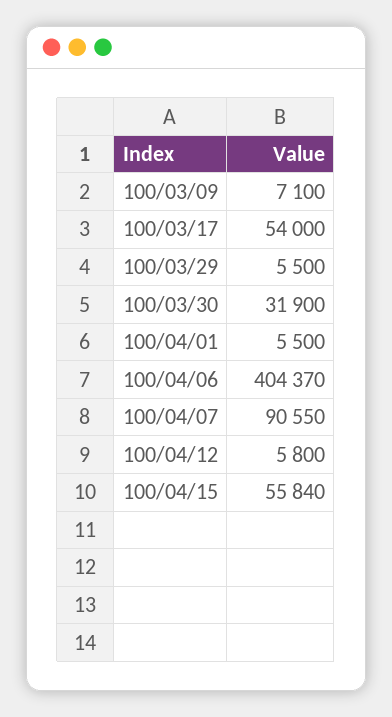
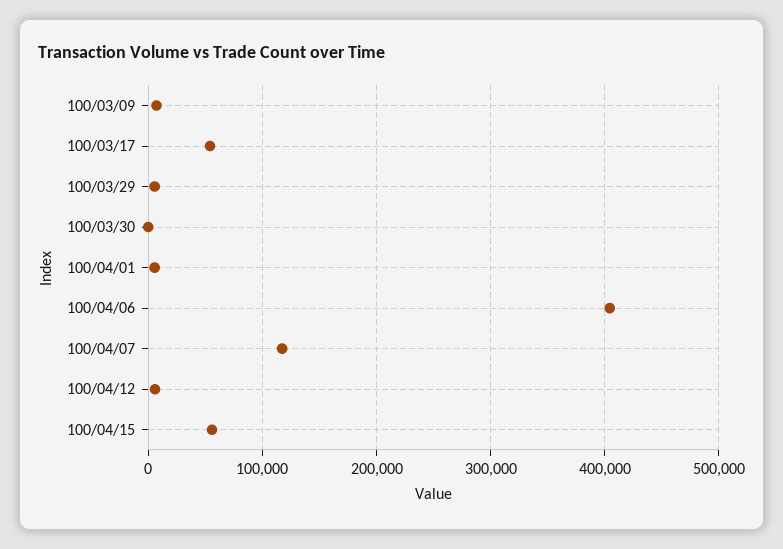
  {
    "100/03/09": 7100,
    "100/03/17": 54000,
    "100/03/29": 5500,
-   "100/03/30": 31900,
+   "100/03/30": 0,
    "100/04/01": 5500,
    "100/04/06": 404370,
-   "100/04/07": 90550,
+   "100/04/07": 120000,
    "100/04/12": 5800,
    "100/04/15": 55840
  }

